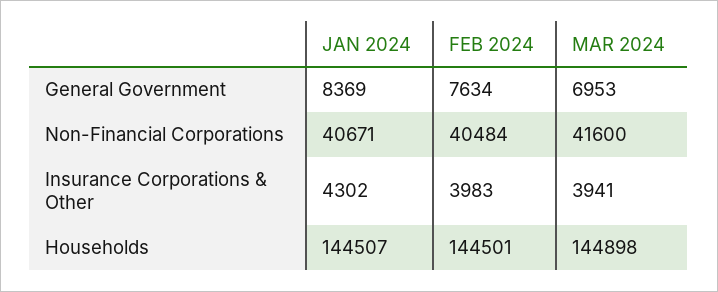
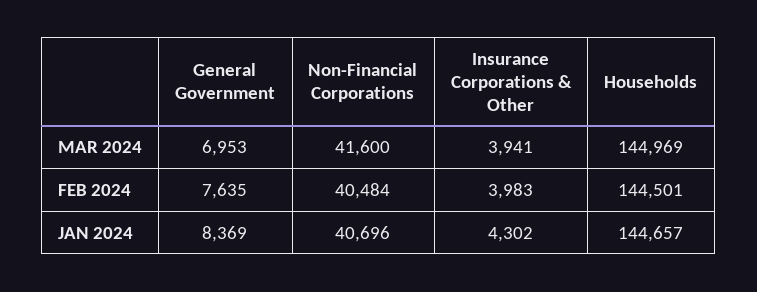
  {
    "JAN 2024": {
      "General Government": 8369,
-     "Non-Financial Corporations": 40671,
+     "Non-Financial Corporations": 40696,
      "Insurance Corporations & Other": 4302,
-     "Households": 144507
+     "Households": 144657
    },
    "FEB 2024": {
-     "General Government": 7634,
+     "General Government": 7635,
      "Non-Financial Corporations": 40484,
      "Insurance Corporations & Other": 3983,
      "Households": 144501
    },
    "MAR 2024": {
      "General Government": 6953,
      "Non-Financial Corporations": 41600,
      "Insurance Corporations & Other": 3941,
-     "Households": 144898
+     "Households": 144969
    }
  }

